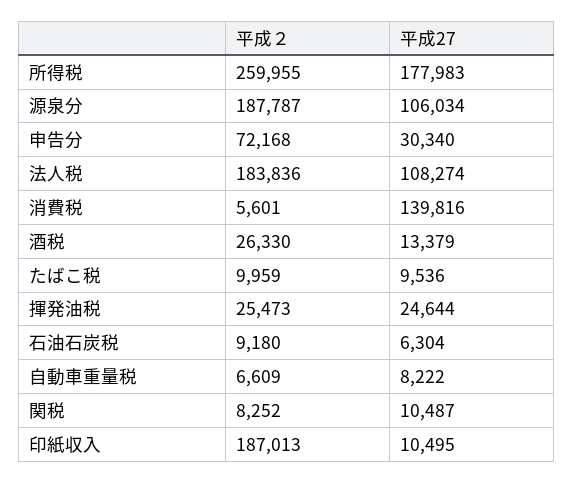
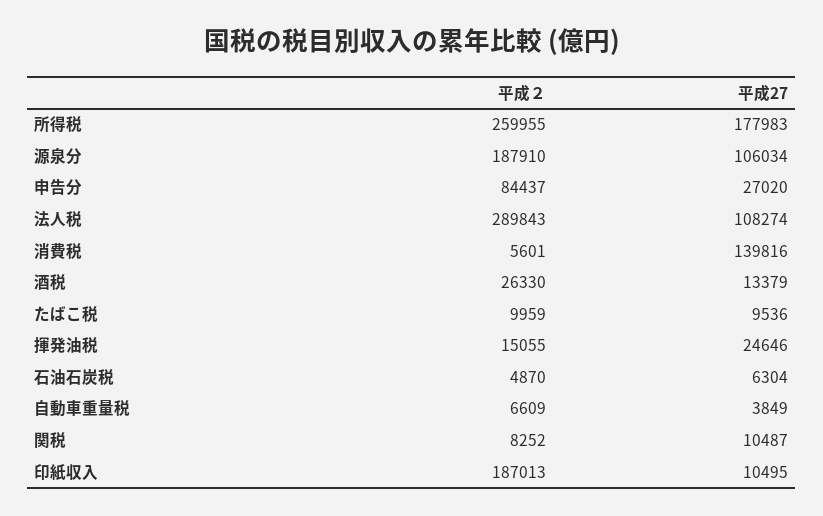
  {
    "平成２": {
      "所得税": 259955,
-     "源泉分": 187787,
+     "源泉分": 187910,
-     "申告分": 72168,
+     "申告分": 84437,
-     "法人税": 183836,
+     "法人税": 289843,
      "消費税": 5601,
      "酒税": 26330,
      "たばこ税": 9959,
-     "揮発油税": 25473,
+     "揮発油税": 15055,
-     "石油石炭税": 9180,
+     "石油石炭税": 4870,
      "自動車重量税": 6609,
      "関税": 8252,
      "印紙収入": 187013
    },
    "平成27": {
      "所得税": 177983,
      "源泉分": 106034,
-     "申告分": 30340,
+     "申告分": 27020,
      "法人税": 108274,
      "消費税": 139816,
      "酒税": 13379,
      "たばこ税": 9536,
-     "揮発油税": 24644,
+     "揮発油税": 24646,
      "石油石炭税": 6304,
-     "自動車重量税": 8222,
+     "自動車重量税": 3849,
      "関税": 10487,
      "印紙収入": 10495
    }
  }

